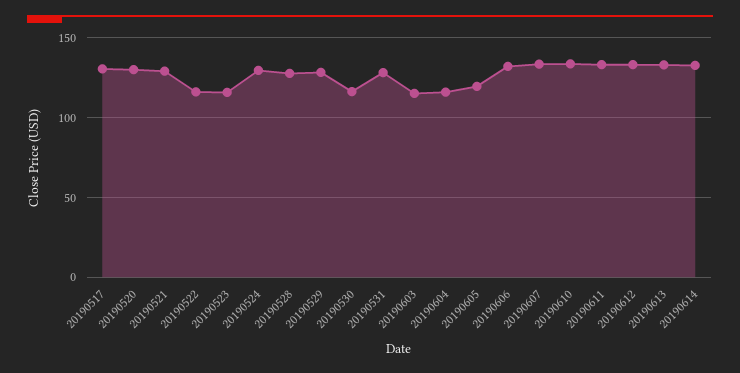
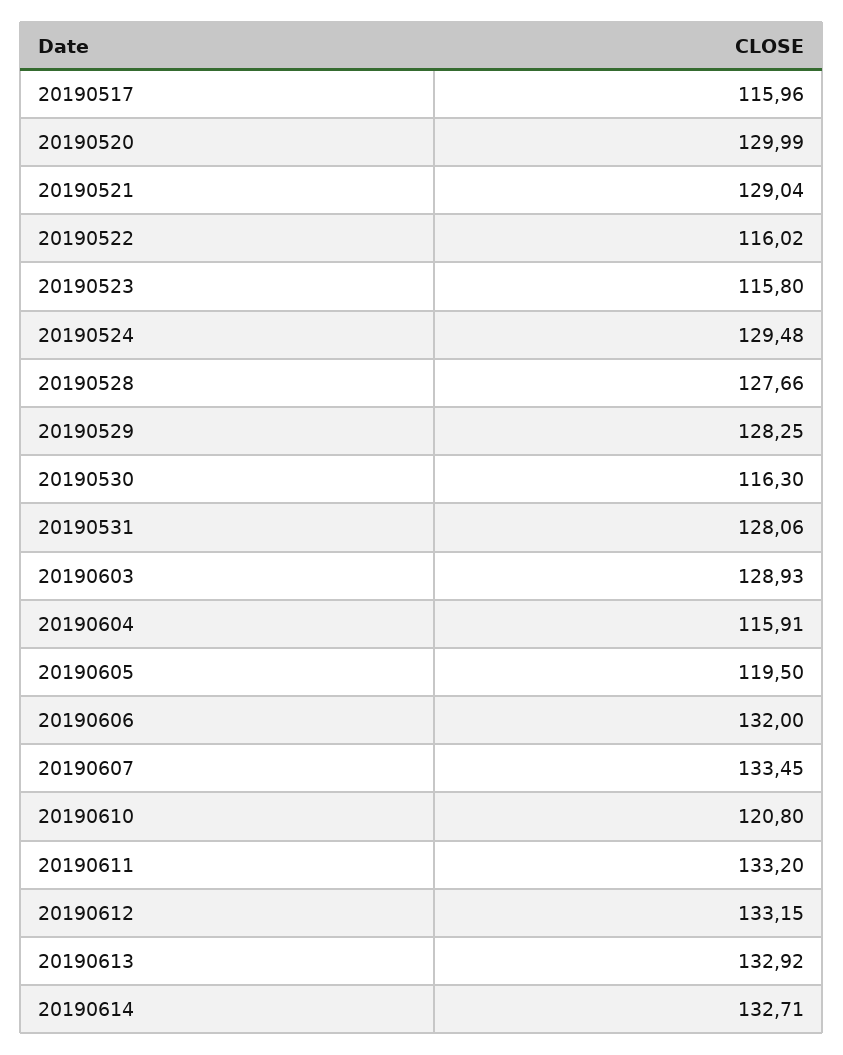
  {
-   "20190517": 130,
+   "20190517": 115.96,
    "20190520": 129.99,
    "20190521": 129.04,
    "20190522": 116.02,
    "20190523": 115.8,
    "20190524": 129.48,
    "20190528": 127.66,
    "20190529": 128.25,
    "20190530": 116.3,
    "20190531": 128.06,
-   "20190603": 115,
+   "20190603": 128.93,
    "20190604": 115.91,
    "20190605": 119.5,
    "20190606": 132,
    "20190607": 133.45,
-   "20190610": 135,
+   "20190610": 120.8,
    "20190611": 133.2,
    "20190612": 133.15,
    "20190613": 132.92,
    "20190614": 132.71
  }

